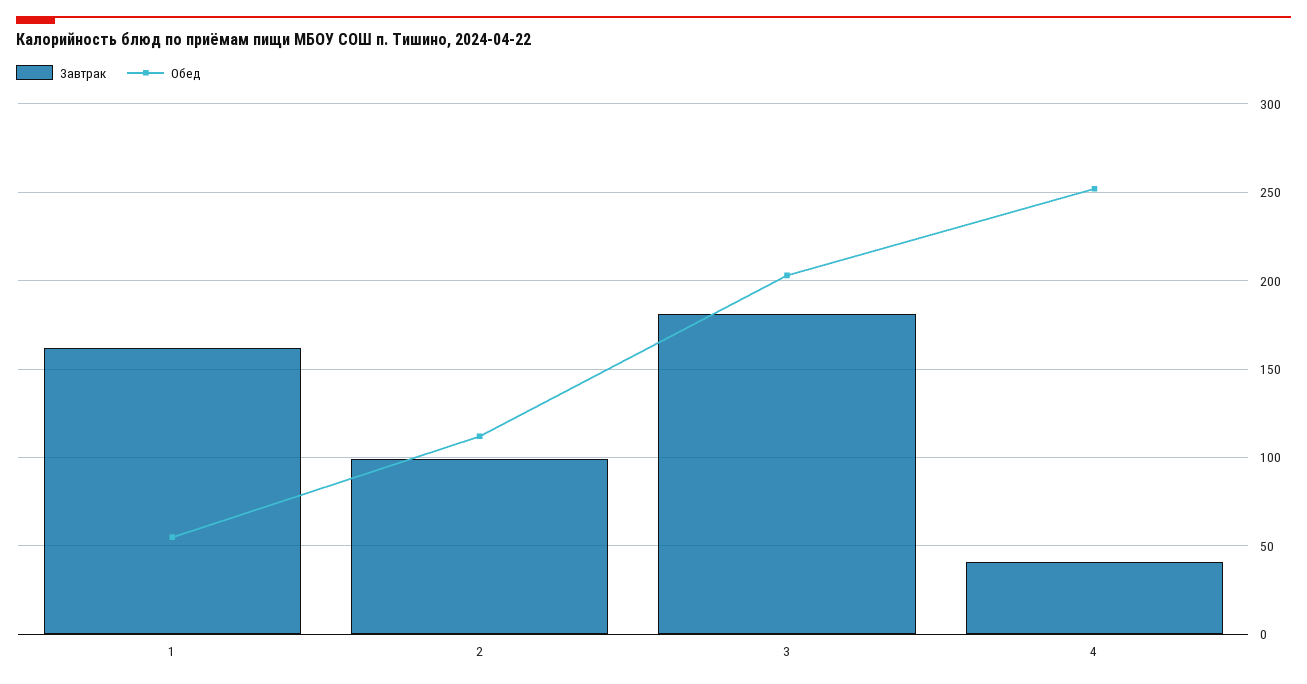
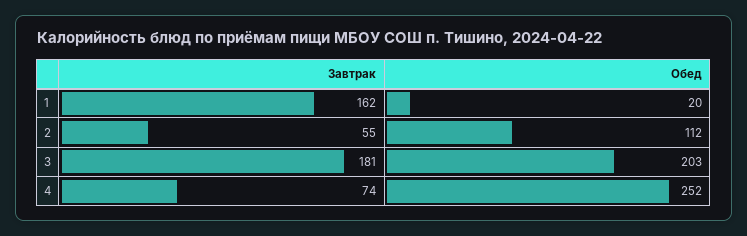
  {
    "Завтрак": {
      "1": 162,
-     "2": 100,
+     "2": 55,
      "3": 181,
-     "4": 40
+     "4": 74
    },
    "Обед": {
-     "1": 55,
+     "1": 20,
      "2": 112,
      "3": 203,
      "4": 252
    }
  }

